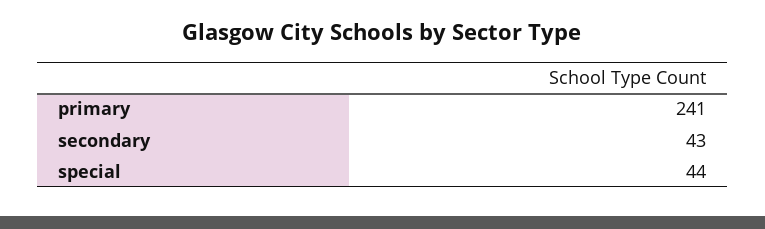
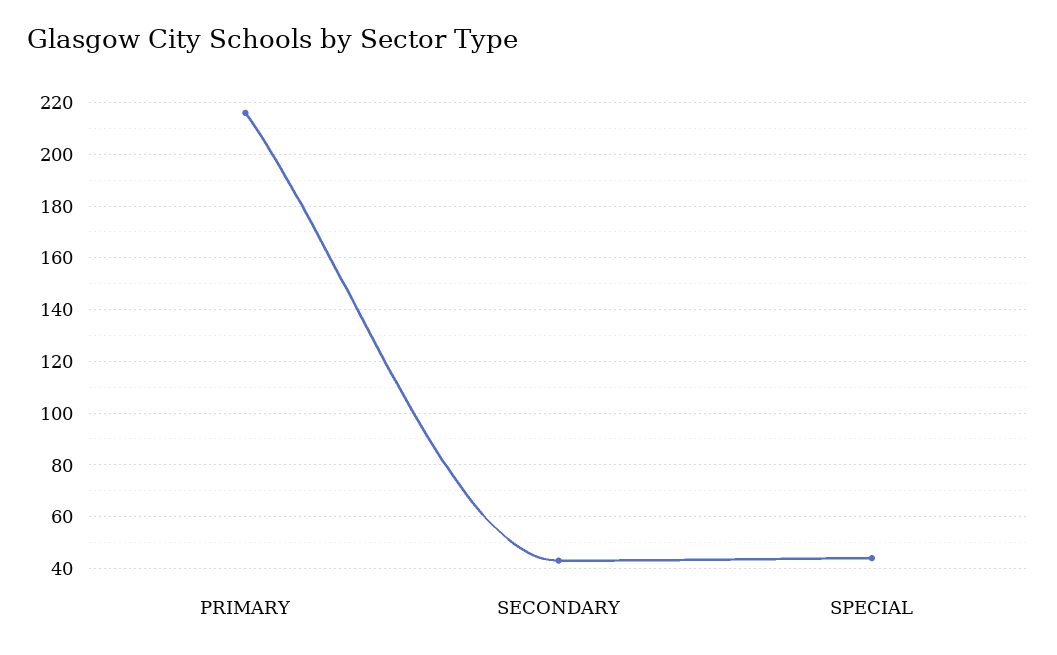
  {
-   "primary": 241,
+   "primary": 215,
    "secondary": 43,
    "special": 44
  }

